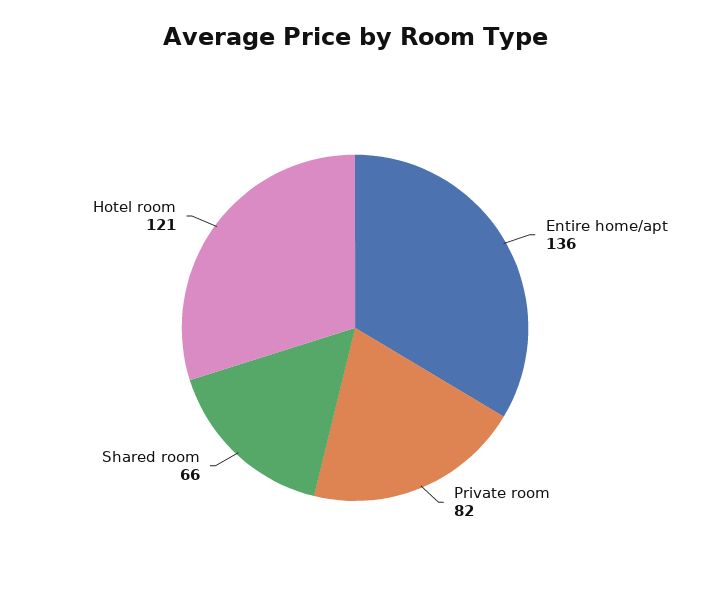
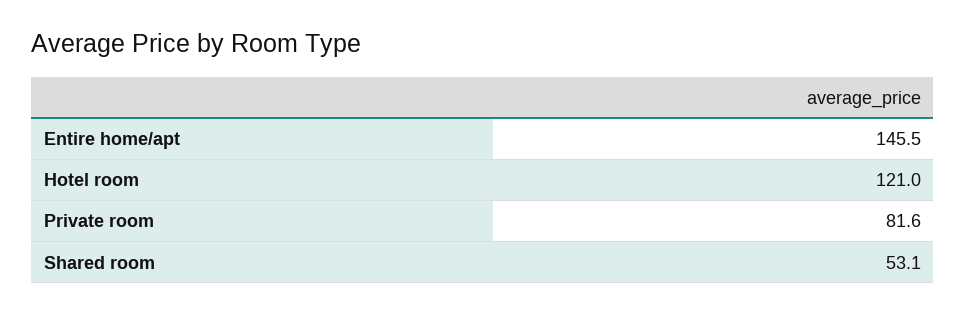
  {
-   "Entire home/apt": 136,
+   "Entire home/apt": 145.5,
    "Private room": 81.6,
-   "Shared room": 66,
+   "Shared room": 53.1,
    "Hotel room": 121
  }

